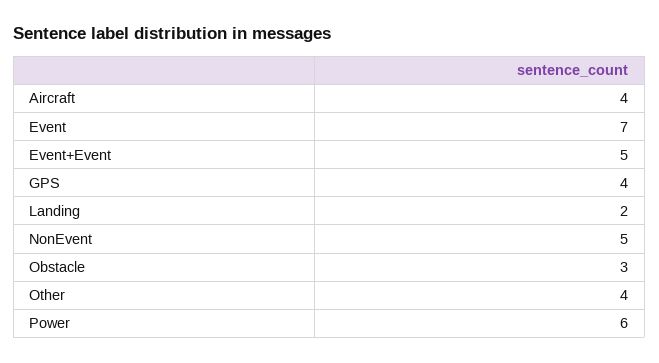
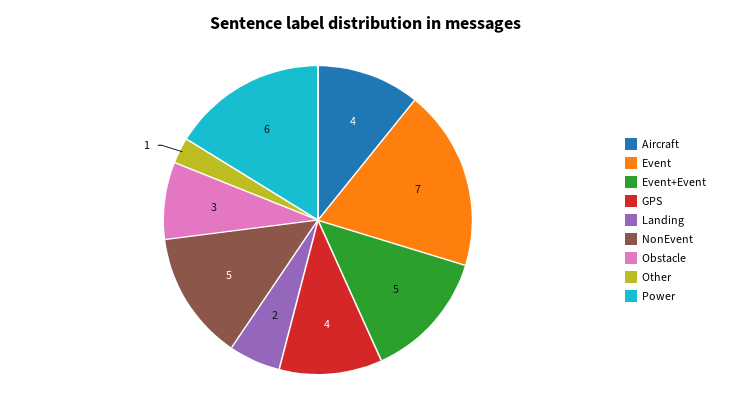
  {
    "Aircraft": 4,
    "Event": 7,
    "Event+Event": 5,
    "GPS": 4,
    "Landing": 2,
    "NonEvent": 5,
    "Obstacle": 3,
-   "Other": 4,
+   "Other": 1,
    "Power": 6
  }

